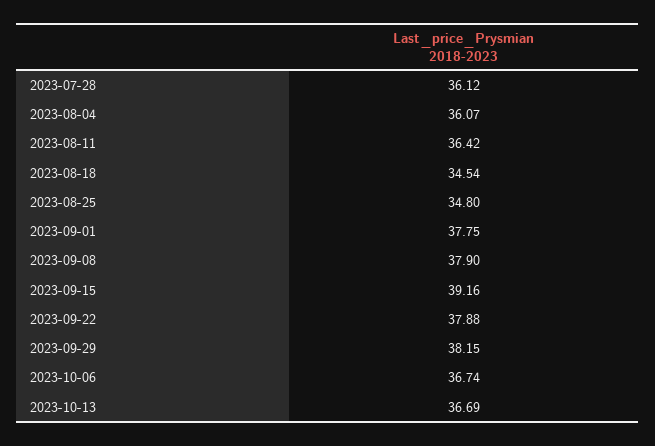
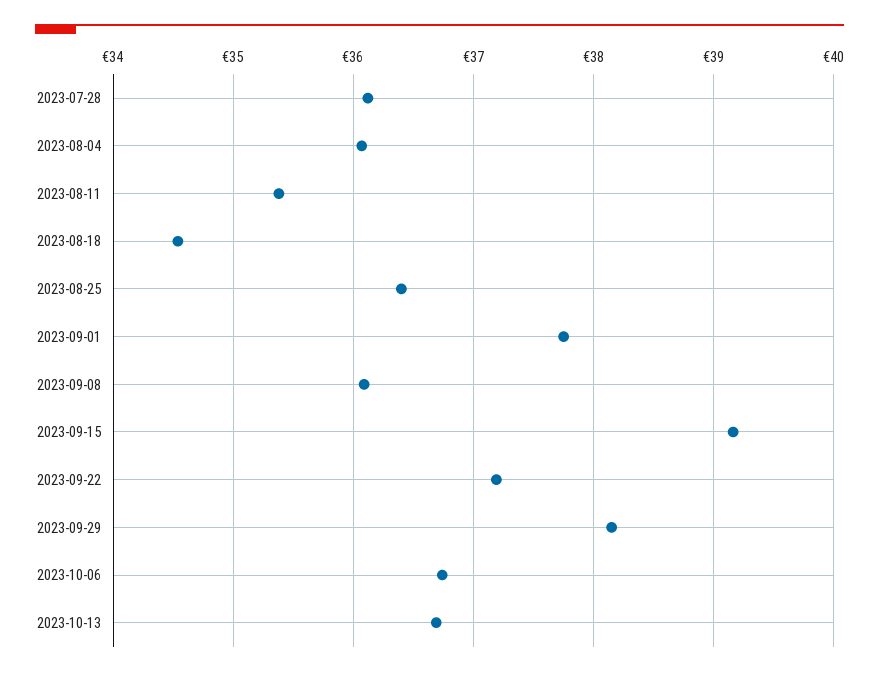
  {
    "2023-07-28": 36.12,
    "2023-08-04": 36.07,
-   "2023-08-11": 36.42,
+   "2023-08-11": 35.4,
    "2023-08-18": 34.54,
-   "2023-08-25": 34.8,
+   "2023-08-25": 36.4,
    "2023-09-01": 37.75,
-   "2023-09-08": 37.9,
+   "2023-09-08": 36.1,
    "2023-09-15": 39.16,
-   "2023-09-22": 37.88,
+   "2023-09-22": 37.2,
    "2023-09-29": 38.15,
    "2023-10-06": 36.74,
    "2023-10-13": 36.69
  }

